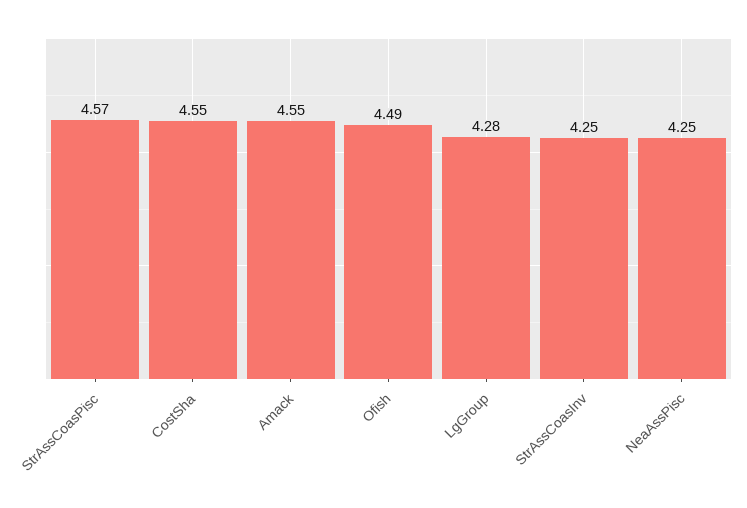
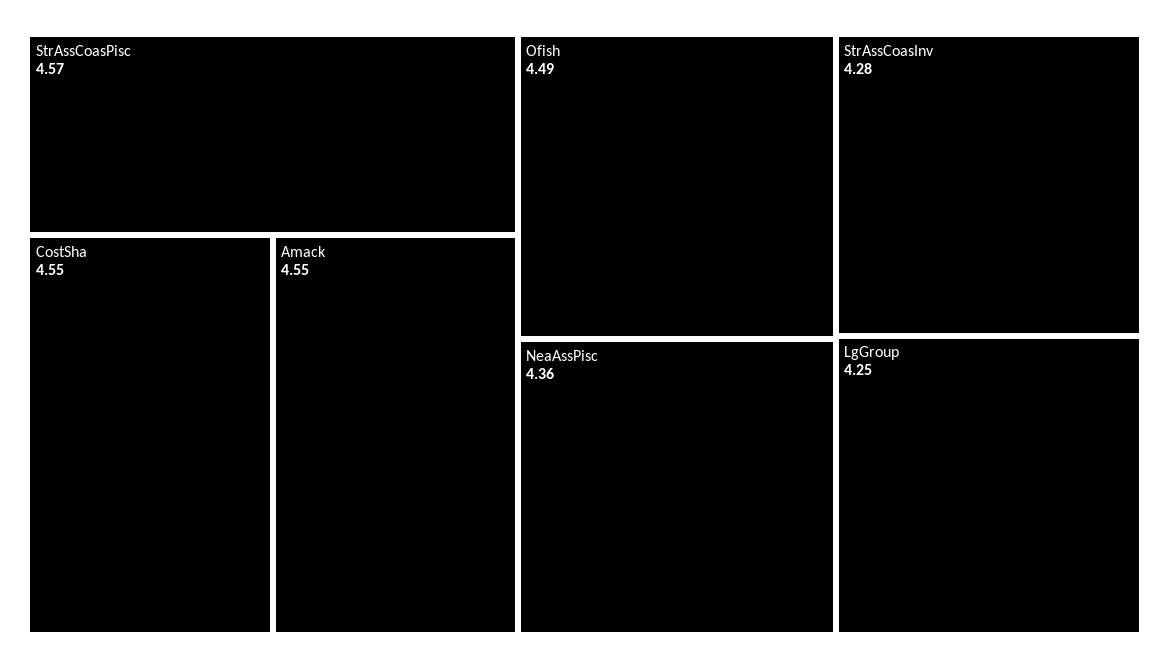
  {
    "StrAssCoasPisc": 4.57,
    "CostSha": 4.55,
    "Amack": 4.55,
    "Ofish": 4.49,
-   "LgGroup": 4.28,
+   "LgGroup": 4.25,
-   "StrAssCoasInv": 4.25,
+   "StrAssCoasInv": 4.28,
-   "NeaAssPisc": 4.25
+   "NeaAssPisc": 4.36
  }

